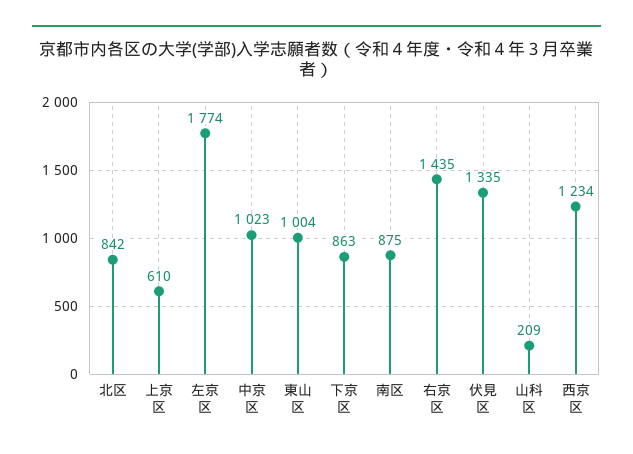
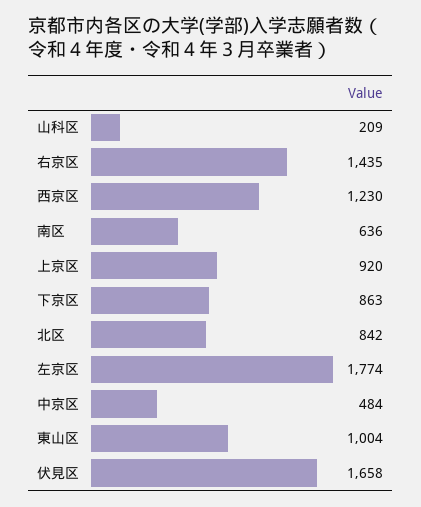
  {
    "北区": 842,
-   "上京区": 610,
+   "上京区": 920,
    "左京区": 1774,
-   "中京区": 1023,
+   "中京区": 484,
    "東山区": 1004,
    "下京区": 863,
-   "南区": 875,
+   "南区": 636,
    "右京区": 1435,
-   "伏見区": 1335,
+   "伏見区": 1658,
    "山科区": 209,
-   "西京区": 1234
+   "西京区": 1230
  }

